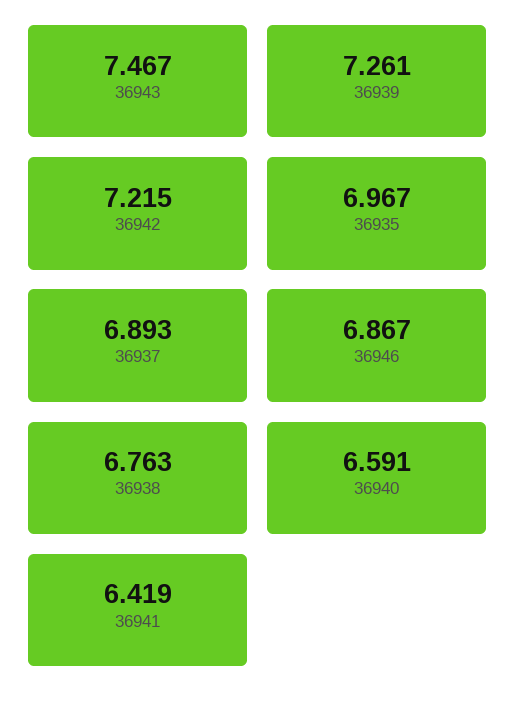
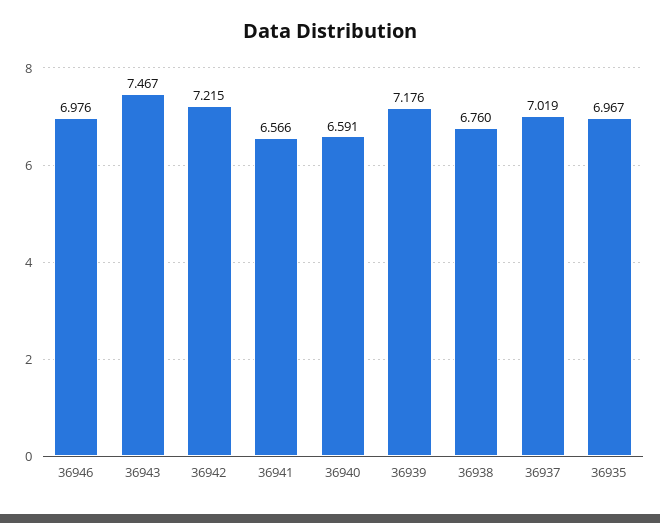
  {
    "36943": 7.467,
-   "36939": 7.261,
+   "36939": 7.176,
    "36942": 7.215,
    "36935": 6.967,
-   "36937": 6.893,
+   "36937": 7.019,
-   "36946": 6.867,
+   "36946": 6.976,
-   "36938": 6.763,
+   "36938": 6.76,
    "36940": 6.591,
-   "36941": 6.419
+   "36941": 6.566
  }

